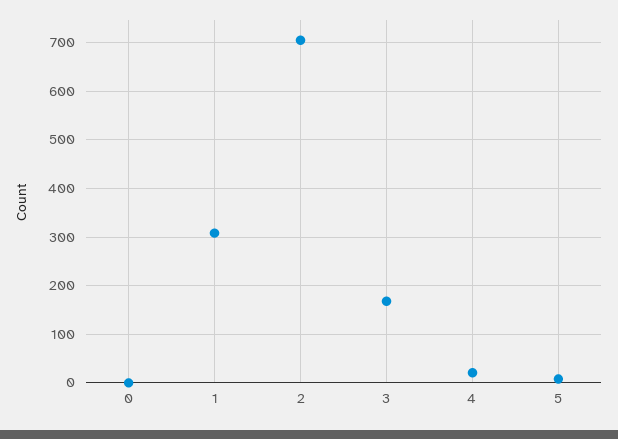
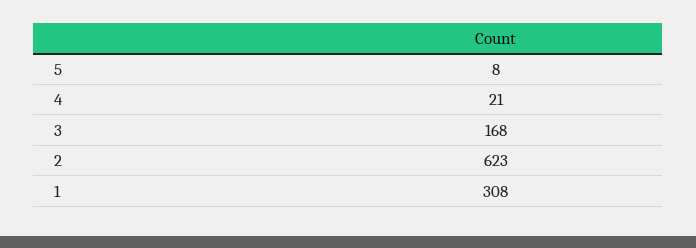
  {
-   "0": 0,
    "1": 308,
-   "2": 700,
+   "2": 623,
    "3": 168,
    "4": 21,
    "5": 8
  }

